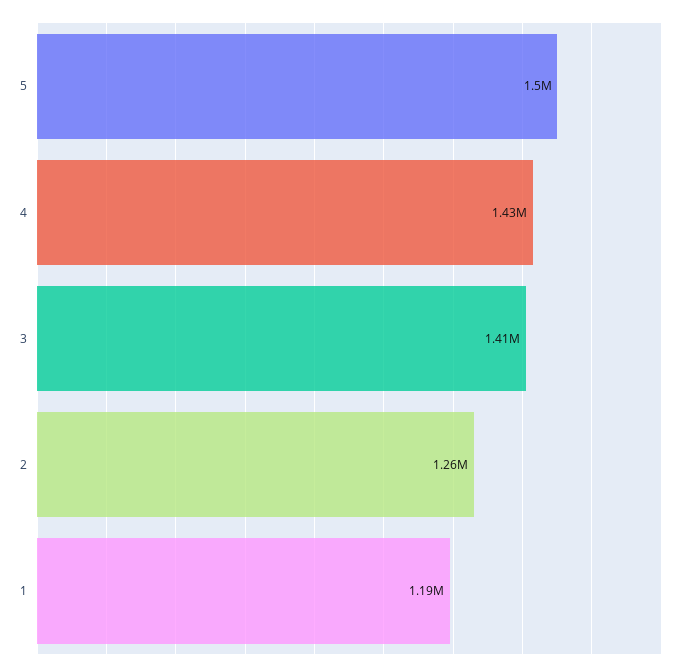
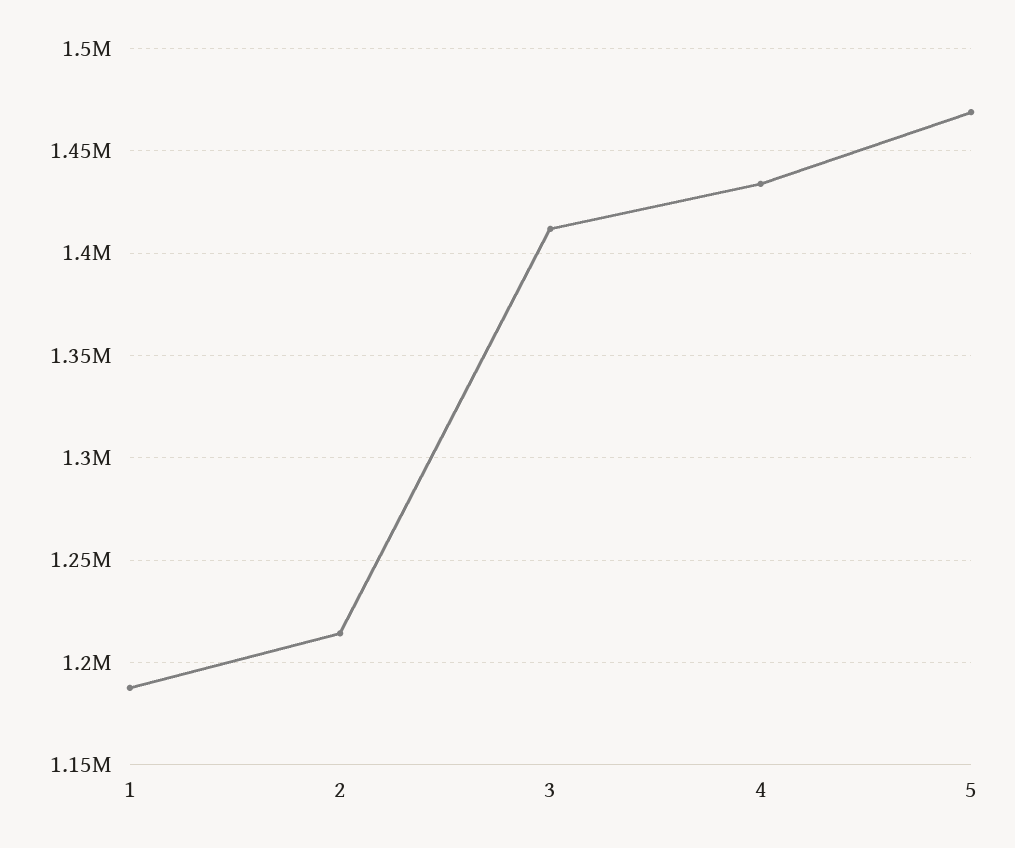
  {
-   "5": 1500000,
+   "5": 1470000,
    "4": 1430000,
    "3": 1410000,
-   "2": 1260000,
+   "2": 1215000,
    "1": 1190000
  }

